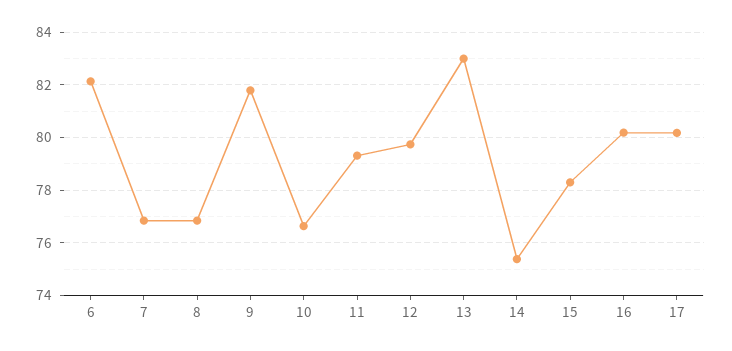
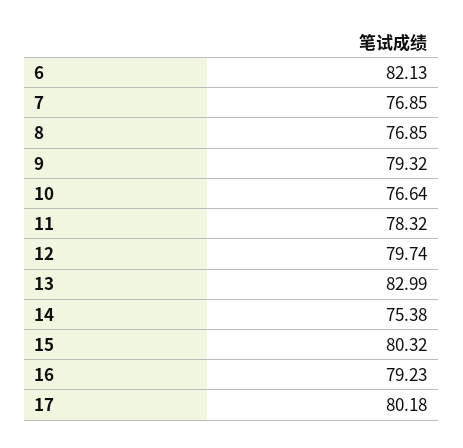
  {
    "6": 82.13,
    "7": 76.85,
    "8": 76.85,
-   "9": 81.75,
+   "9": 79.32,
    "10": 76.64,
-   "11": 79.25,
+   "11": 78.32,
    "12": 79.74,
    "13": 82.99,
    "14": 75.38,
-   "15": 78.25,
+   "15": 80.32,
-   "16": 80.25,
+   "16": 79.23,
    "17": 80.18
  }

